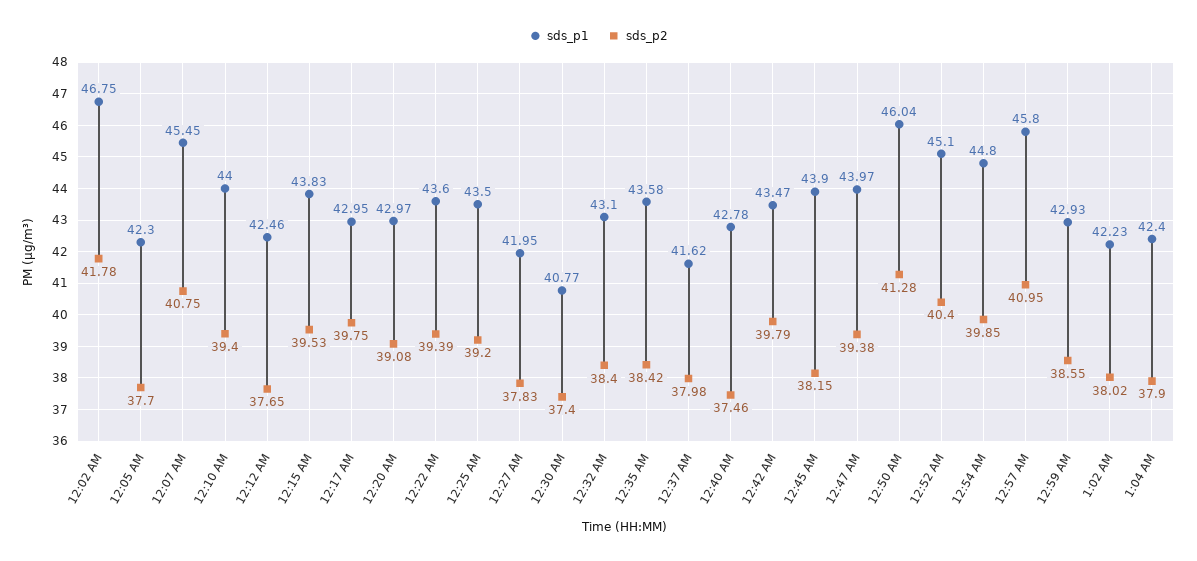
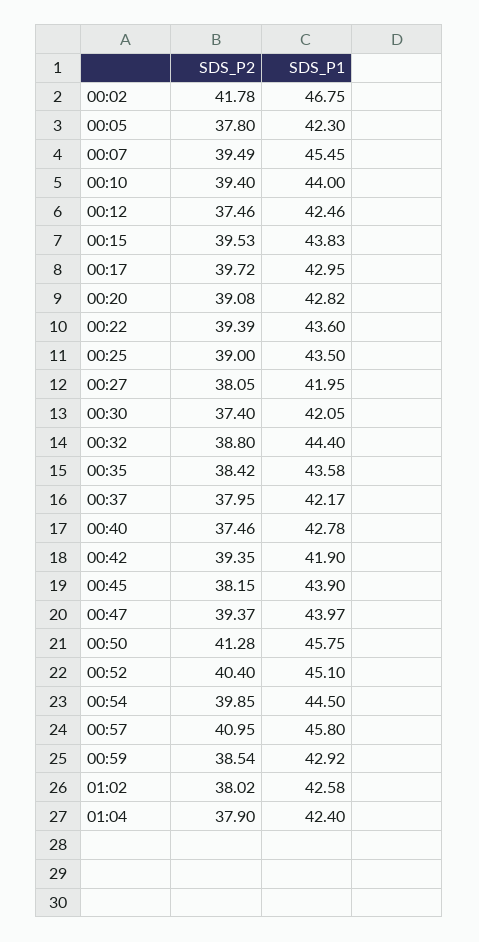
  {
    "sds_p1": {
      "12:02 AM": 46.75,
      "12:05 AM": 42.3,
      "12:07 AM": 45.45,
      "12:10 AM": 44,
      "12:12 AM": 42.46,
      "12:15 AM": 43.83,
      "12:17 AM": 42.95,
-     "12:20 AM": 42.97,
+     "12:20 AM": 42.82,
      "12:22 AM": 43.6,
      "12:25 AM": 43.5,
      "12:27 AM": 41.95,
-     "12:30 AM": 40.77,
+     "12:30 AM": 42.05,
-     "12:32 AM": 43.1,
+     "12:32 AM": 44.4,
      "12:35 AM": 43.58,
-     "12:37 AM": 41.62,
+     "12:37 AM": 42.17,
      "12:40 AM": 42.78,
-     "12:42 AM": 43.47,
+     "12:42 AM": 41.9,
      "12:45 AM": 43.9,
      "12:47 AM": 43.97,
-     "12:50 AM": 46.04,
+     "12:50 AM": 45.75,
      "12:52 AM": 45.1,
-     "12:54 AM": 44.8,
+     "12:54 AM": 44.5,
      "12:57 AM": 45.8,
-     "12:59 AM": 42.93,
+     "12:59 AM": 42.92,
-     "1:02 AM": 42.23,
+     "1:02 AM": 42.58,
      "1:04 AM": 42.4
    },
    "sds_p2": {
      "12:02 AM": 41.78,
-     "12:05 AM": 37.7,
+     "12:05 AM": 37.8,
-     "12:07 AM": 40.75,
+     "12:07 AM": 39.49,
      "12:10 AM": 39.4,
-     "12:12 AM": 37.65,
+     "12:12 AM": 37.46,
      "12:15 AM": 39.53,
-     "12:17 AM": 39.75,
+     "12:17 AM": 39.72,
      "12:20 AM": 39.08,
      "12:22 AM": 39.39,
-     "12:25 AM": 39.2,
+     "12:25 AM": 39,
-     "12:27 AM": 37.83,
+     "12:27 AM": 38.05,
      "12:30 AM": 37.4,
-     "12:32 AM": 38.4,
+     "12:32 AM": 38.8,
      "12:35 AM": 38.42,
-     "12:37 AM": 37.98,
+     "12:37 AM": 37.95,
      "12:40 AM": 37.46,
-     "12:42 AM": 39.79,
+     "12:42 AM": 39.35,
      "12:45 AM": 38.15,
-     "12:47 AM": 39.38,
+     "12:47 AM": 39.37,
      "12:50 AM": 41.28,
      "12:52 AM": 40.4,
      "12:54 AM": 39.85,
      "12:57 AM": 40.95,
-     "12:59 AM": 38.55,
+     "12:59 AM": 38.54,
      "1:02 AM": 38.02,
      "1:04 AM": 37.9
    }
  }

